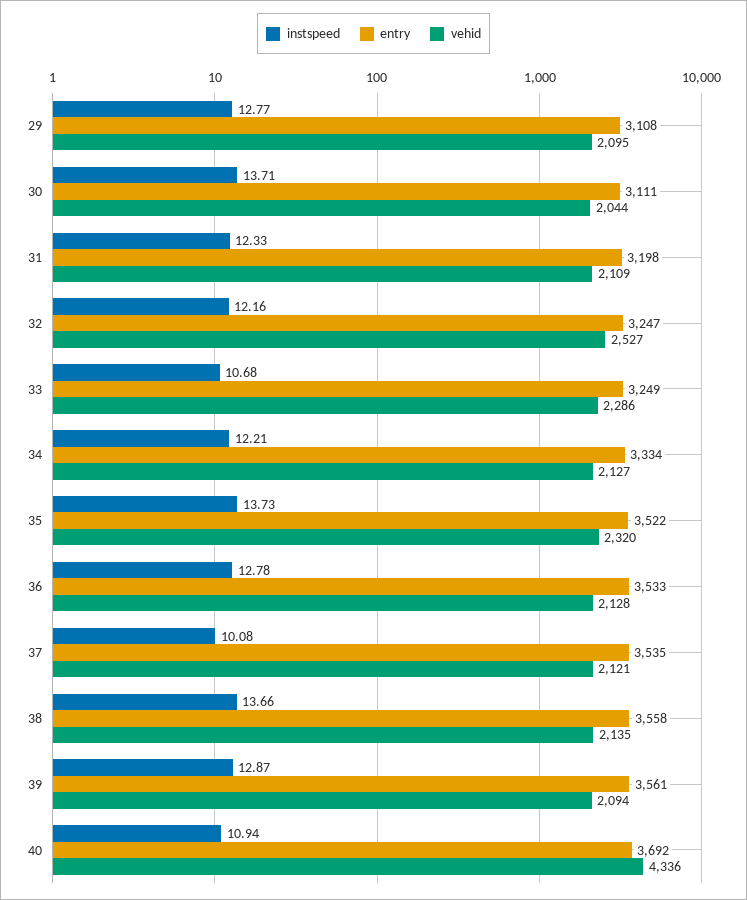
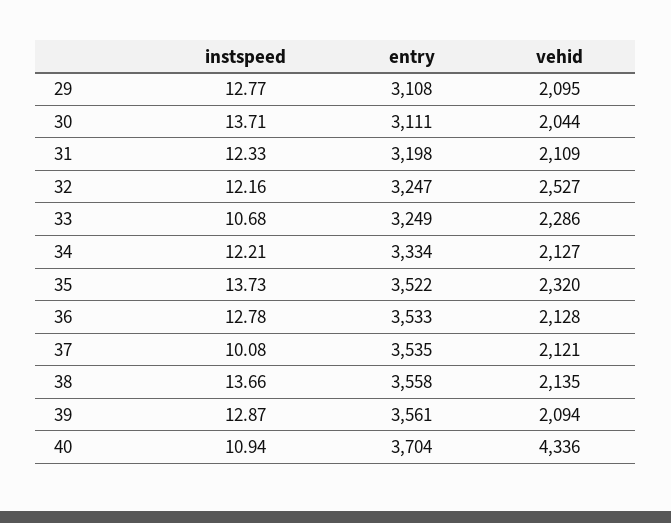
  {
    "instspeed": {
      "29": 12.77,
      "30": 13.71,
      "31": 12.33,
      "32": 12.16,
      "33": 10.68,
      "34": 12.21,
      "35": 13.73,
      "36": 12.78,
      "37": 10.08,
      "38": 13.66,
      "39": 12.87,
      "40": 10.94
    },
    "entry": {
      "29": 3108,
      "30": 3111,
      "31": 3198,
      "32": 3247,
      "33": 3249,
      "34": 3334,
      "35": 3522,
      "36": 3533,
      "37": 3535,
      "38": 3558,
      "39": 3561,
-     "40": 3692
+     "40": 3704
    },
    "vehid": {
      "29": 2095,
      "30": 2044,
      "31": 2109,
      "32": 2527,
      "33": 2286,
      "34": 2127,
      "35": 2320,
      "36": 2128,
      "37": 2121,
      "38": 2135,
      "39": 2094,
      "40": 4336
    }
  }

